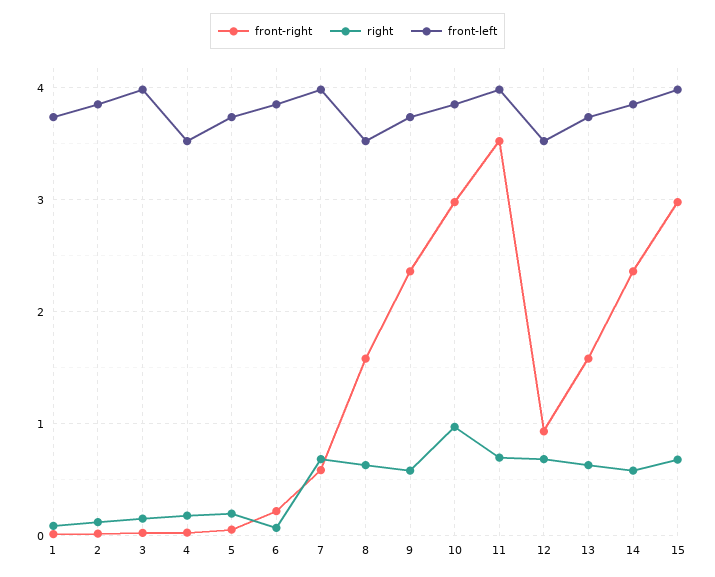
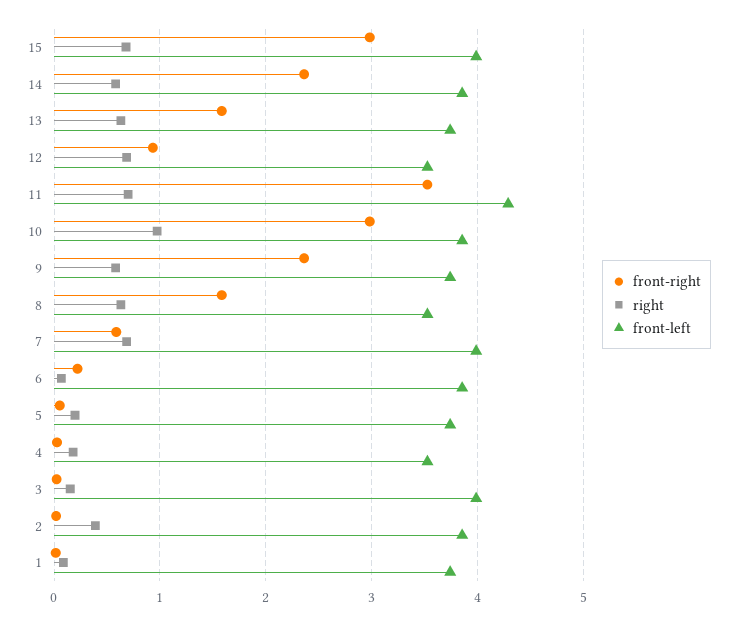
  {
    "front-right": {
      "1": 0,
      "2": 0,
      "3": 0,
      "4": 0,
      "5": 0.1,
      "6": 0.2,
      "7": 0.6,
      "8": 1.6,
      "9": 2.4,
      "10": 3,
      "11": 3.5,
      "12": 0.9,
      "13": 1.6,
      "14": 2.4,
      "15": 3
    },
    "right": {
      "1": 0.1,
-     "2": 0.1,
+     "2": 0.4,
      "3": 0.2,
      "4": 0.2,
      "5": 0.2,
      "6": 0.1,
      "7": 0.7,
      "8": 0.6,
      "9": 0.6,
      "10": 1,
      "11": 0.7,
      "12": 0.7,
      "13": 0.6,
      "14": 0.6,
      "15": 0.7
    },
    "front-left": {
      "1": 3.7,
      "2": 3.9,
      "3": 4,
      "4": 3.5,
      "5": 3.7,
      "6": 3.9,
      "7": 4,
      "8": 3.5,
      "9": 3.7,
      "10": 3.9,
-     "11": 4,
+     "11": 4.3,
      "12": 3.5,
      "13": 3.7,
      "14": 3.9,
      "15": 4
    }
  }

